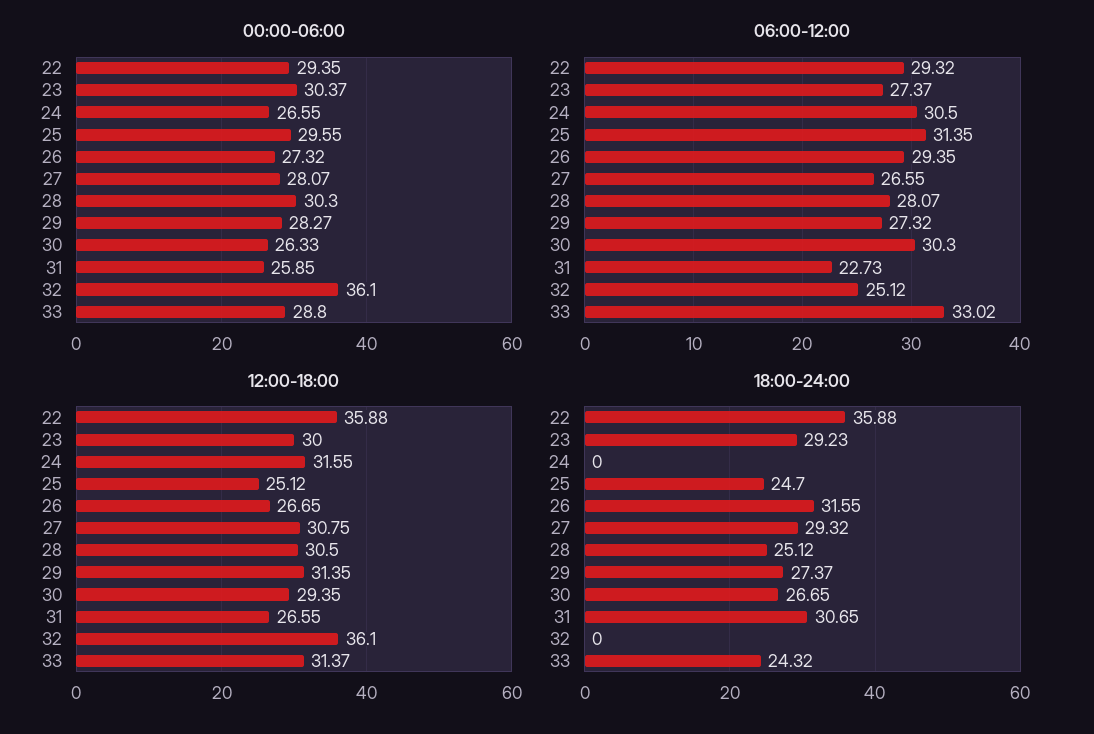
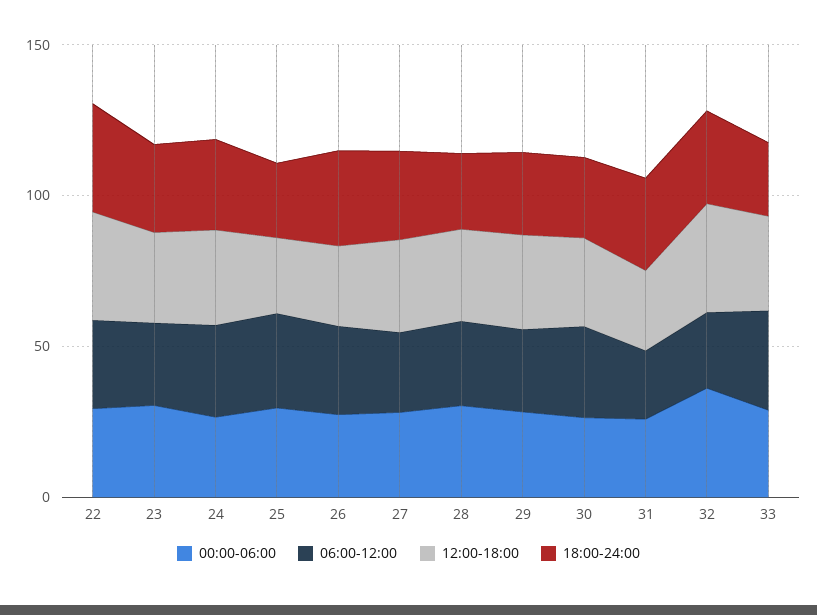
  {
    "00:00-06:00": {
      "22": 29.35,
      "23": 30.37,
      "24": 26.55,
      "25": 29.55,
      "26": 27.32,
      "27": 28.07,
      "28": 30.3,
      "29": 28.27,
      "30": 26.33,
      "31": 25.85,
      "32": 36.1,
      "33": 28.8
    },
    "06:00-12:00": {
      "22": 29.32,
      "23": 27.37,
      "24": 30.5,
      "25": 31.35,
      "26": 29.35,
      "27": 26.55,
      "28": 28.07,
      "29": 27.32,
      "30": 30.3,
      "31": 22.73,
      "32": 25.12,
      "33": 33.02
    },
    "12:00-18:00": {
      "22": 35.88,
      "23": 30,
      "24": 31.55,
      "25": 25.12,
      "26": 26.65,
      "27": 30.75,
      "28": 30.5,
      "29": 31.35,
      "30": 29.35,
      "31": 26.55,
      "32": 36.1,
      "33": 31.37
    },
    "18:00-24:00": {
      "22": 35.88,
      "23": 29.23,
-     "24": 0,
+     "24": 30,
      "25": 24.7,
      "26": 31.55,
      "27": 29.32,
      "28": 25.12,
      "29": 27.37,
      "30": 26.65,
      "31": 30.65,
-     "32": 0,
+     "32": 30,
      "33": 24.32
    }
  }

